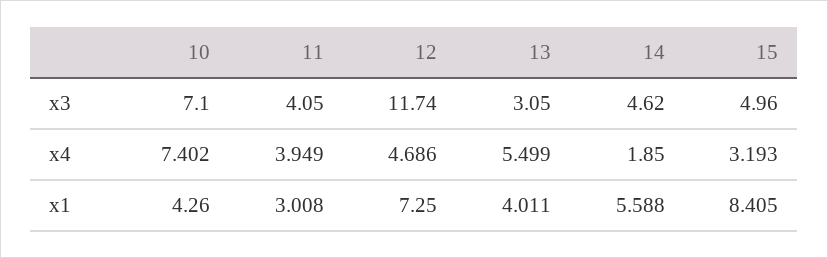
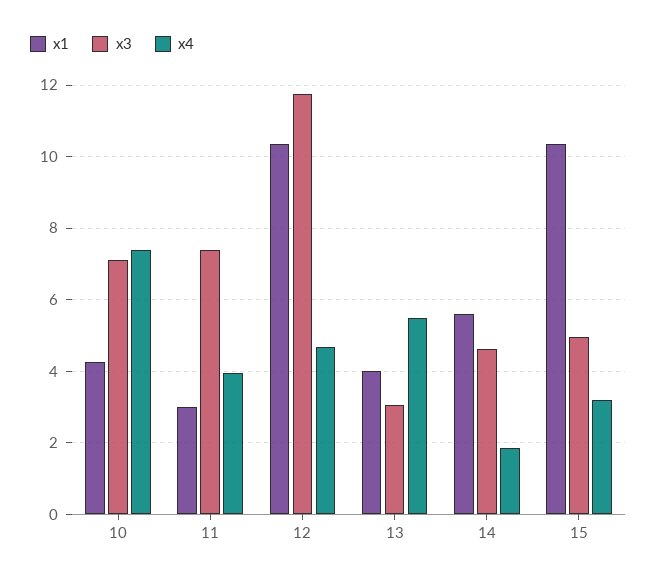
  {
    "x3": {
      "10": 7.1,
-     "11": 4.05,
+     "11": 7.4,
      "12": 11.74,
      "13": 3.05,
      "14": 4.62,
      "15": 4.96
    },
    "x4": {
      "10": 7.402,
      "11": 3.949,
      "12": 4.686,
      "13": 5.499,
      "14": 1.85,
      "15": 3.193
    },
    "x1": {
      "10": 4.26,
      "11": 3.008,
-     "12": 7.25,
+     "12": 10.4,
      "13": 4.011,
      "14": 5.588,
-     "15": 8.405
+     "15": 10.4
    }
  }

